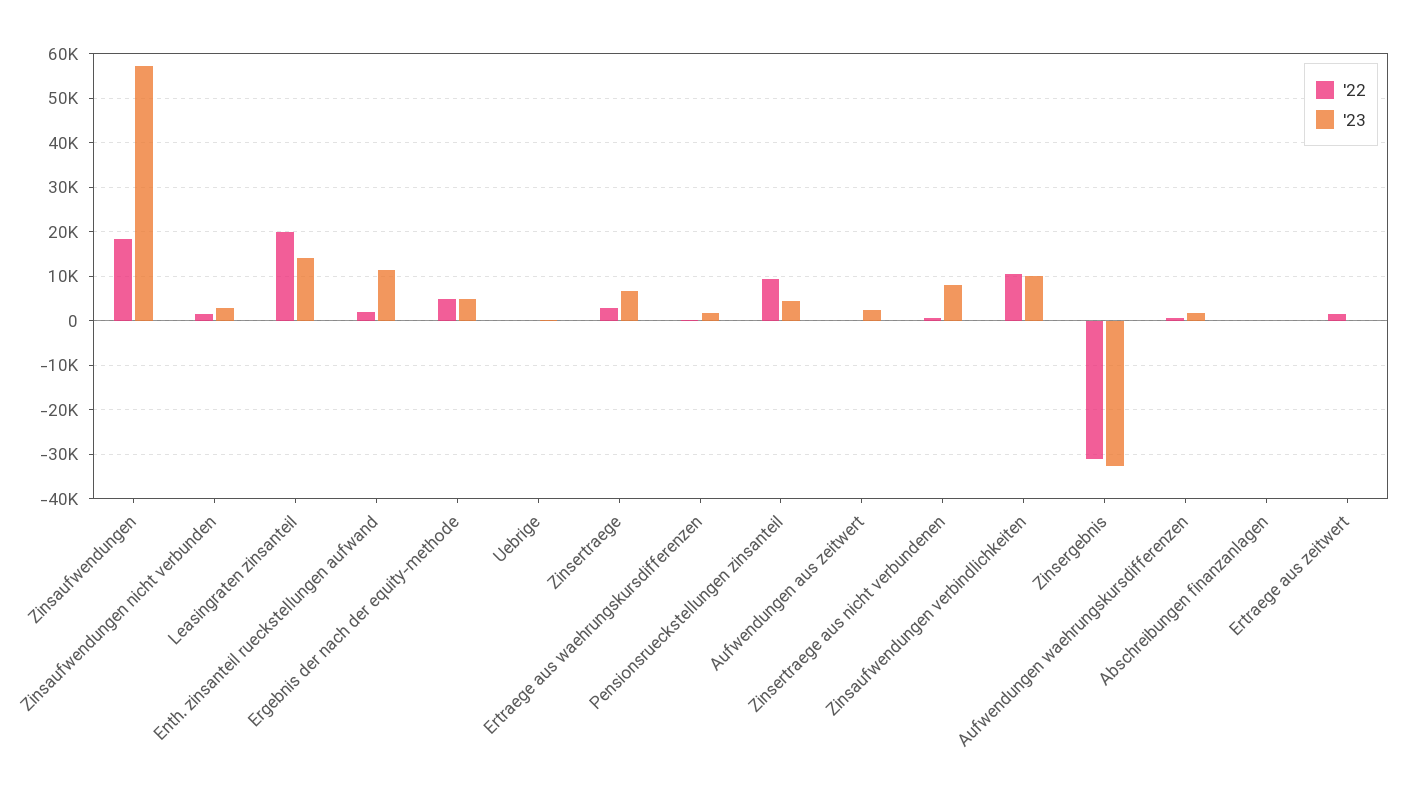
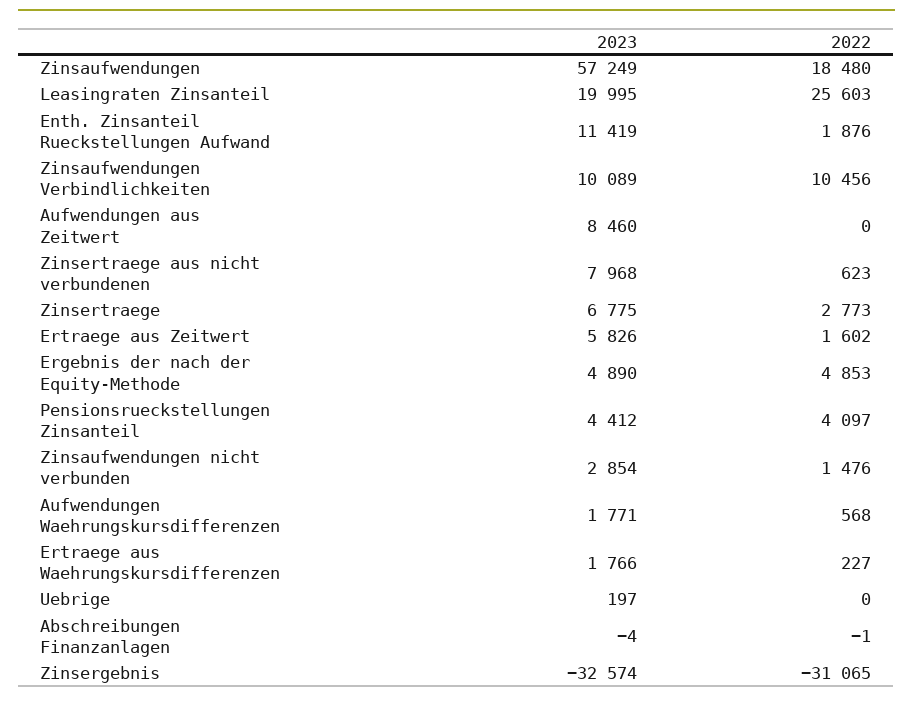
  {
    "'22": {
      "Zinsaufwendungen": 18480,
      "Zinsaufwendungen nicht verbunden": 1476,
-     "Leasingraten zinsanteil": 20000,
+     "Leasingraten zinsanteil": 25603,
      "Enth. zinsanteil rueckstellungen aufwand": 1876,
      "Ergebnis der nach der equity-methode": 4853,
      "Uebrige": 0,
      "Zinsertraege": 2773,
      "Ertraege aus waehrungskursdifferenzen": 227,
-     "Pensionsrueckstellungen zinsanteil": 10000,
+     "Pensionsrueckstellungen zinsanteil": 4097,
      "Aufwendungen aus zeitwert": 0,
      "Zinsertraege aus nicht verbundenen": 623,
      "Zinsaufwendungen verbindlichkeiten": 10456,
      "Zinsergebnis": -31065,
      "Aufwendungen waehrungskursdifferenzen": 568,
      "Abschreibungen finanzanlagen": -1,
      "Ertraege aus zeitwert": 1602
    },
    "'23": {
      "Zinsaufwendungen": 57249,
      "Zinsaufwendungen nicht verbunden": 2854,
-     "Leasingraten zinsanteil": 14000,
+     "Leasingraten zinsanteil": 19995,
      "Enth. zinsanteil rueckstellungen aufwand": 11419,
      "Ergebnis der nach der equity-methode": 4890,
      "Uebrige": 197,
      "Zinsertraege": 6775,
      "Ertraege aus waehrungskursdifferenzen": 1766,
      "Pensionsrueckstellungen zinsanteil": 4412,
-     "Aufwendungen aus zeitwert": 2000,
+     "Aufwendungen aus zeitwert": 8460,
      "Zinsertraege aus nicht verbundenen": 7968,
      "Zinsaufwendungen verbindlichkeiten": 10089,
      "Zinsergebnis": -32574,
      "Aufwendungen waehrungskursdifferenzen": 1771,
      "Abschreibungen finanzanlagen": -4,
-     "Ertraege aus zeitwert": 0
+     "Ertraege aus zeitwert": 5826
    }
  }

